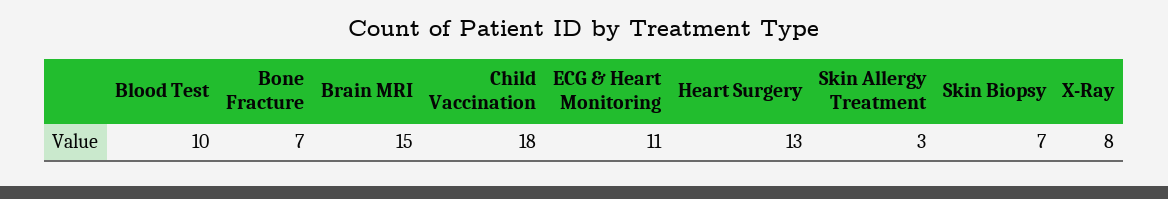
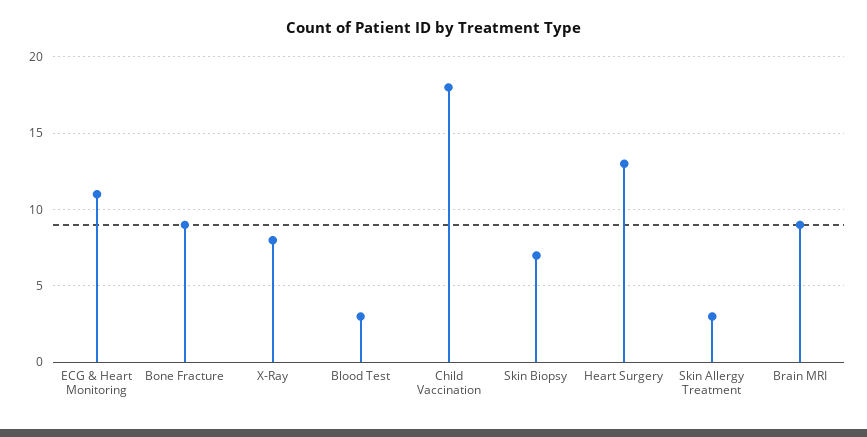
  {
-   "Blood Test": 10,
+   "Blood Test": 3,
-   "Bone Fracture": 7,
+   "Bone Fracture": 9,
-   "Brain MRI": 15,
+   "Brain MRI": 9,
    "Child Vaccination": 18,
    "ECG & Heart Monitoring": 11,
    "Heart Surgery": 13,
    "Skin Allergy Treatment": 3,
    "Skin Biopsy": 7,
    "X-Ray": 8
  }

